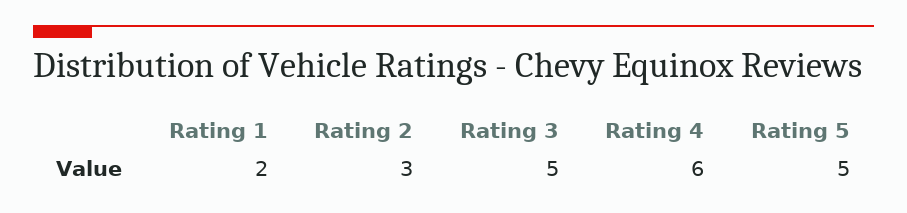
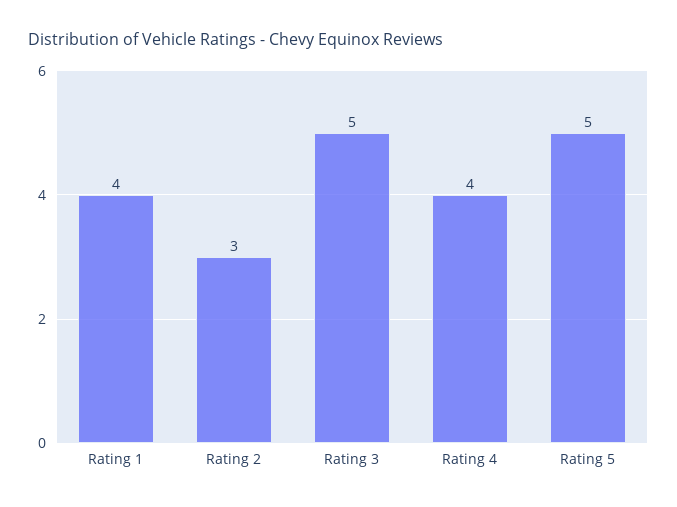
  {
-   "Rating 1": 2,
+   "Rating 1": 4,
    "Rating 2": 3,
    "Rating 3": 5,
-   "Rating 4": 6,
+   "Rating 4": 4,
    "Rating 5": 5
  }

